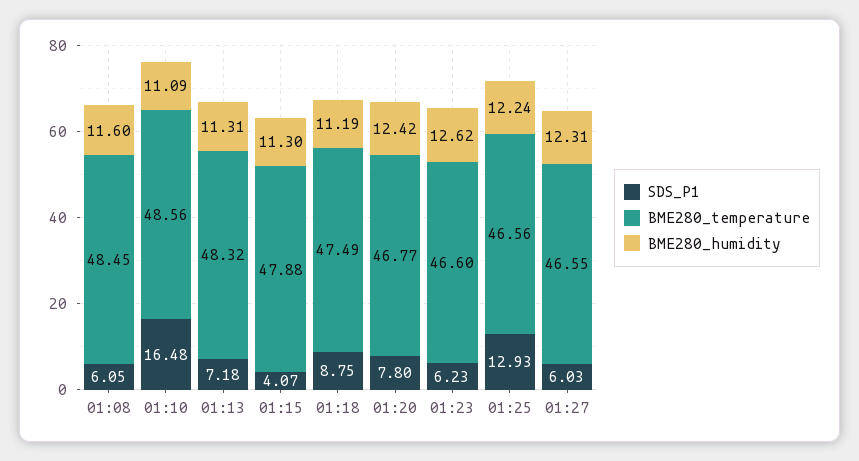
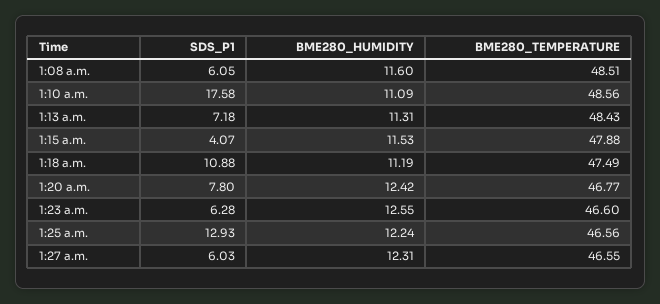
  {
    "SDS_P1": {
      "01:08": 6.05,
-     "01:10": 16.48,
+     "01:10": 17.58,
      "01:13": 7.18,
      "01:15": 4.07,
-     "01:18": 8.75,
+     "01:18": 10.88,
      "01:20": 7.8,
-     "01:23": 6.23,
+     "01:23": 6.28,
      "01:25": 12.93,
      "01:27": 6.03
    },
    "BME280_temperature": {
-     "01:08": 48.45,
+     "01:08": 48.51,
      "01:10": 48.56,
-     "01:13": 48.32,
+     "01:13": 48.43,
      "01:15": 47.88,
      "01:18": 47.49,
      "01:20": 46.77,
      "01:23": 46.6,
      "01:25": 46.56,
      "01:27": 46.55
    },
    "BME280_humidity": {
      "01:08": 11.6,
      "01:10": 11.09,
      "01:13": 11.31,
-     "01:15": 11.3,
+     "01:15": 11.53,
      "01:18": 11.19,
      "01:20": 12.42,
-     "01:23": 12.62,
+     "01:23": 12.55,
      "01:25": 12.24,
      "01:27": 12.31
    }
  }

